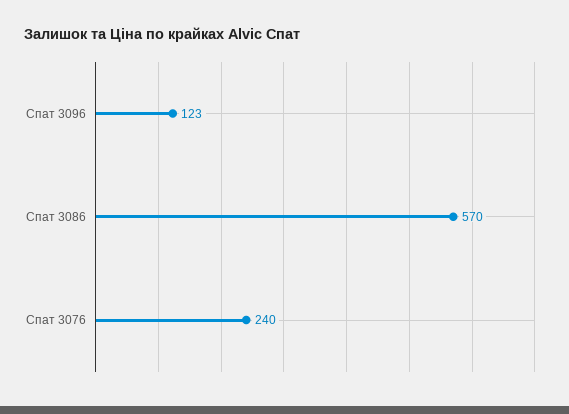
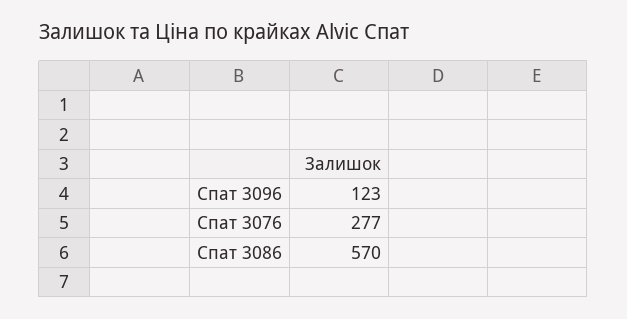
  {
    "Спат 3096": 123,
    "Спат 3086": 570,
-   "Спат 3076": 240
+   "Спат 3076": 277
  }

